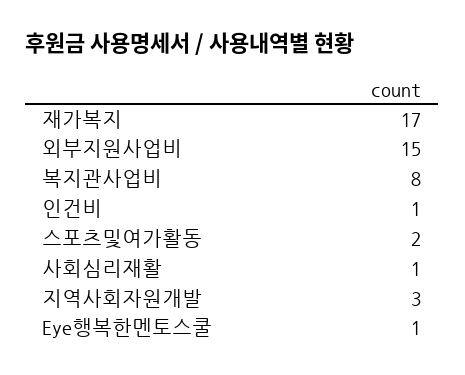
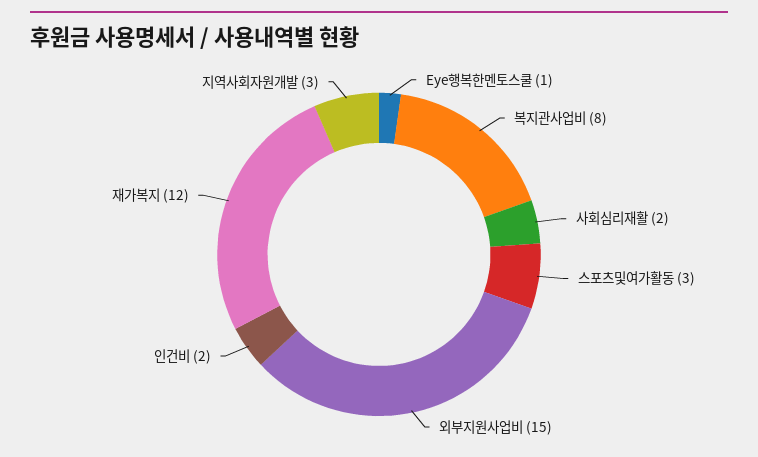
  {
-   "재가복지": 17,
+   "재가복지": 12,
    "외부지원사업비": 15,
    "복지관사업비": 8,
-   "인건비": 1,
+   "인건비": 2,
-   "스포츠및여가활동": 2,
+   "스포츠및여가활동": 3,
-   "사회심리재활": 1,
+   "사회심리재활": 2,
    "지역사회자원개발": 3,
    "Eye행복한멘토스쿨": 1
  }

